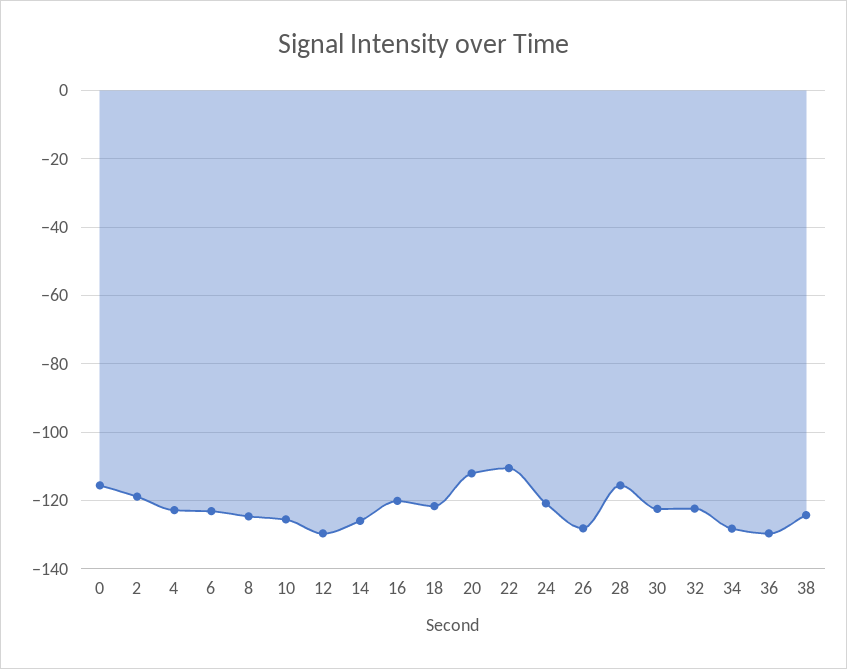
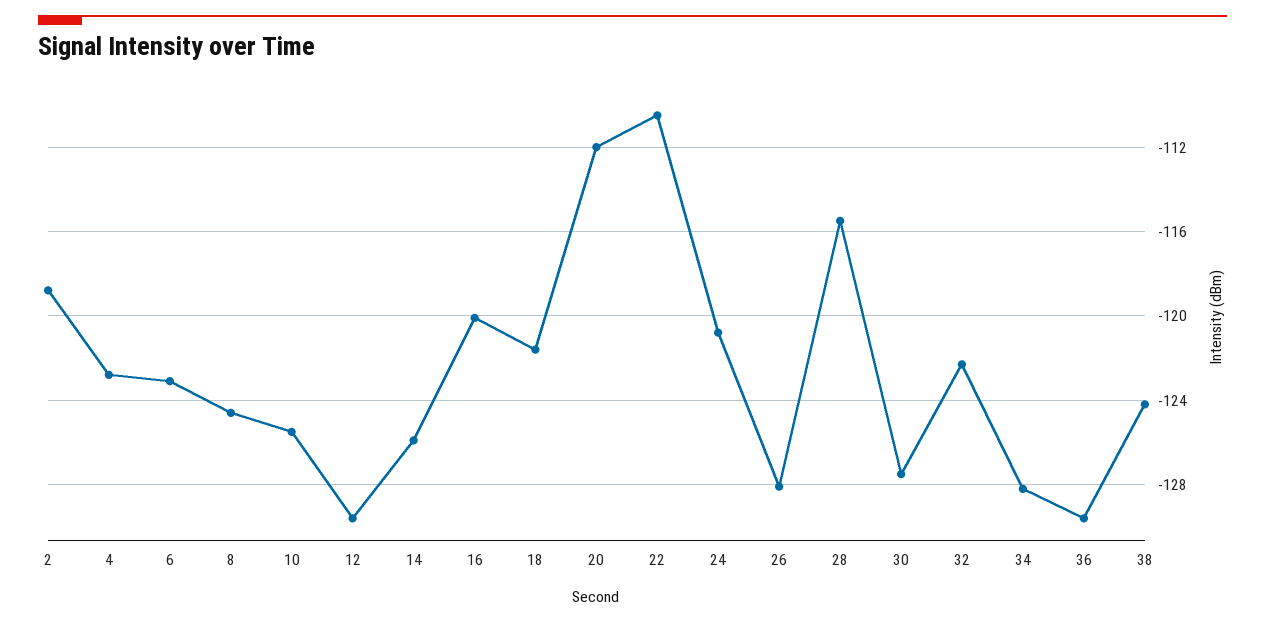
  {
-   "0": -116,
    "2": -119,
    "4": -123,
    "6": -123,
    "8": -124.5,
    "10": -125.5,
    "12": -129.5,
    "14": -126,
    "16": -120,
    "18": -121.5,
    "20": -112,
    "22": -110.5,
    "24": -121,
    "26": -128,
    "28": -115.5,
-   "30": -122,
+   "30": -127.5,
    "32": -122.5,
    "34": -128,
    "36": -129.5,
    "38": -124
  }

